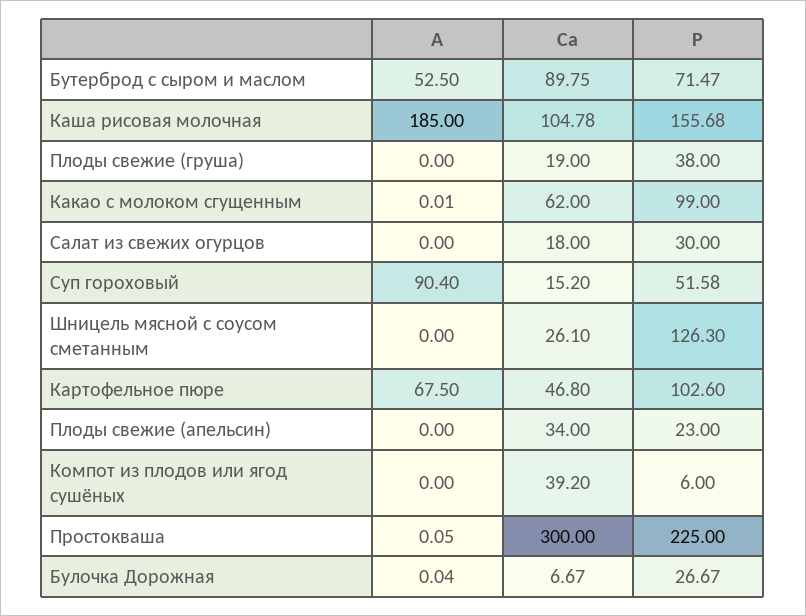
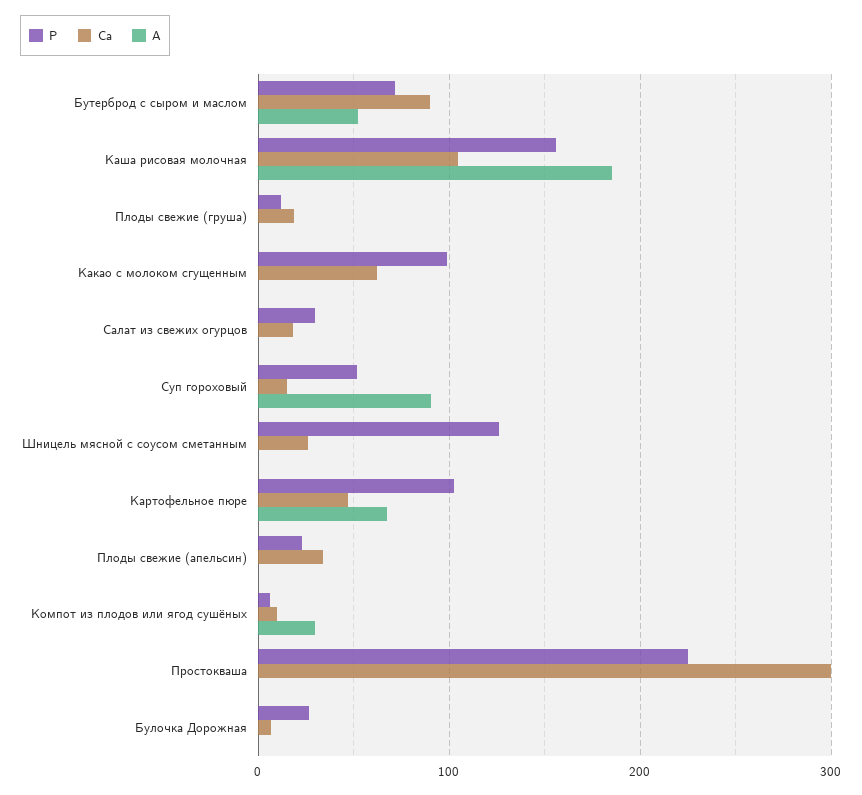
  {
    "А": {
      "Бутерброд с сыром и маслом": 52.5,
      "Каша рисовая молочная": 185,
      "Плоды свежие (груша)": 0,
      "Какао с молоком сгущенным": 0.01,
      "Салат из свежих огурцов": 0,
      "Суп гороховый": 90.4,
      "Шницель мясной с соусом сметанным": 0,
      "Картофельное пюре": 67.5,
      "Плоды свежие (апельсин)": 0,
-     "Компот из плодов или ягод сушёных": 0,
+     "Компот из плодов или ягод сушёных": 30,
      "Простокваша": 0.05,
      "Булочка Дорожная": 0.04
    },
    "Са": {
      "Бутерброд с сыром и маслом": 89.75,
      "Каша рисовая молочная": 104.78,
      "Плоды свежие (груша)": 19,
      "Какао с молоком сгущенным": 62,
      "Салат из свежих огурцов": 18,
      "Суп гороховый": 15.2,
      "Шницель мясной с соусом сметанным": 26.1,
      "Картофельное пюре": 46.8,
      "Плоды свежие (апельсин)": 34,
-     "Компот из плодов или ягод сушёных": 39.2,
+     "Компот из плодов или ягод сушёных": 10,
      "Простокваша": 300,
      "Булочка Дорожная": 6.67
    },
    "Р": {
      "Бутерброд с сыром и маслом": 71.47,
      "Каша рисовая молочная": 155.68,
-     "Плоды свежие (груша)": 38,
+     "Плоды свежие (груша)": 10,
      "Какао с молоком сгущенным": 99,
      "Салат из свежих огурцов": 30,
      "Суп гороховый": 51.58,
      "Шницель мясной с соусом сметанным": 126.3,
      "Картофельное пюре": 102.6,
      "Плоды свежие (апельсин)": 23,
      "Компот из плодов или ягод сушёных": 6,
      "Простокваша": 225,
      "Булочка Дорожная": 26.67
    }
  }

